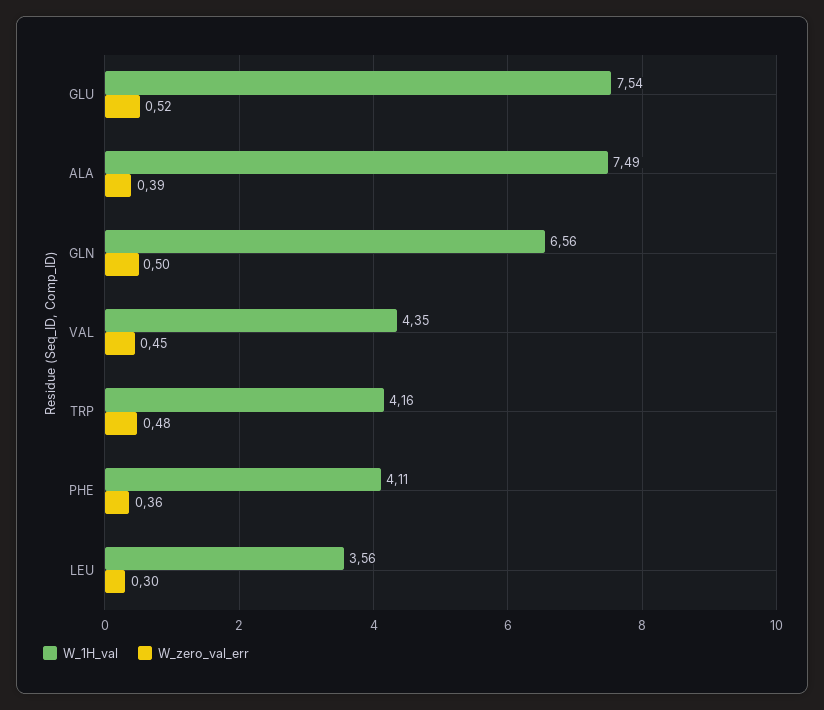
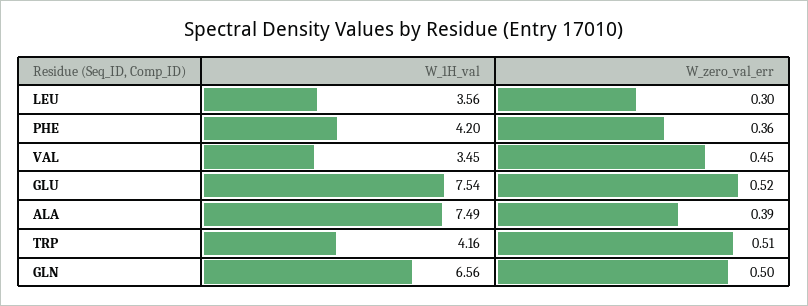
  {
    "W_1H_val": {
      "GLU": 7.54,
      "ALA": 7.49,
      "GLN": 6.56,
-     "VAL": 4.35,
+     "VAL": 3.45,
      "TRP": 4.16,
-     "PHE": 4.11,
+     "PHE": 4.2,
      "LEU": 3.56
    },
    "W_zero_val_err": {
      "GLU": 0.52,
      "ALA": 0.39,
      "GLN": 0.5,
      "VAL": 0.45,
-     "TRP": 0.48,
+     "TRP": 0.51,
      "PHE": 0.36,
      "LEU": 0.3
    }
  }

